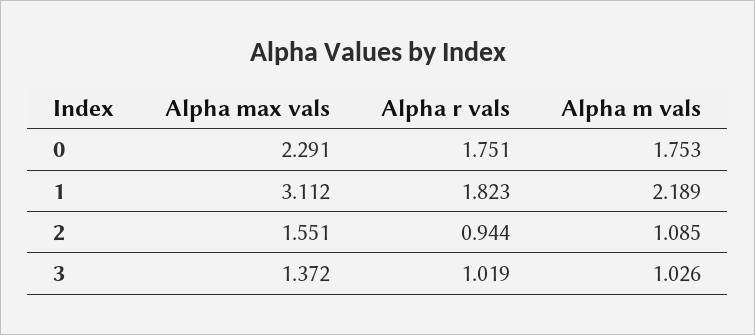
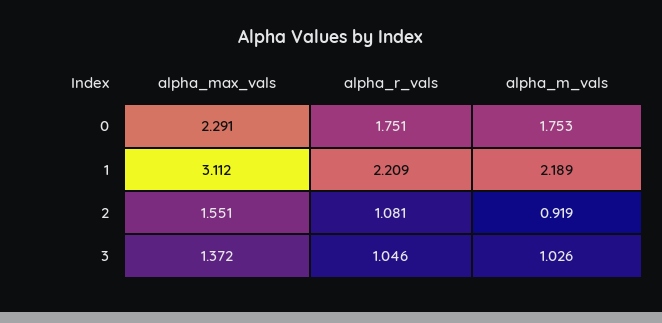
  {
    "Alpha max vals": {
      "0": 2.291,
      "1": 3.112,
      "2": 1.551,
      "3": 1.372
    },
    "Alpha r vals": {
      "0": 1.751,
-     "1": 1.823,
+     "1": 2.209,
-     "2": 0.944,
+     "2": 1.081,
-     "3": 1.019
+     "3": 1.046
    },
    "Alpha m vals": {
      "0": 1.753,
      "1": 2.189,
-     "2": 1.085,
+     "2": 0.919,
      "3": 1.026
    }
  }

